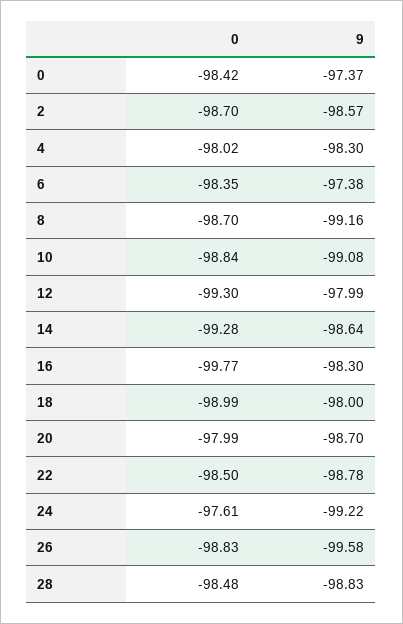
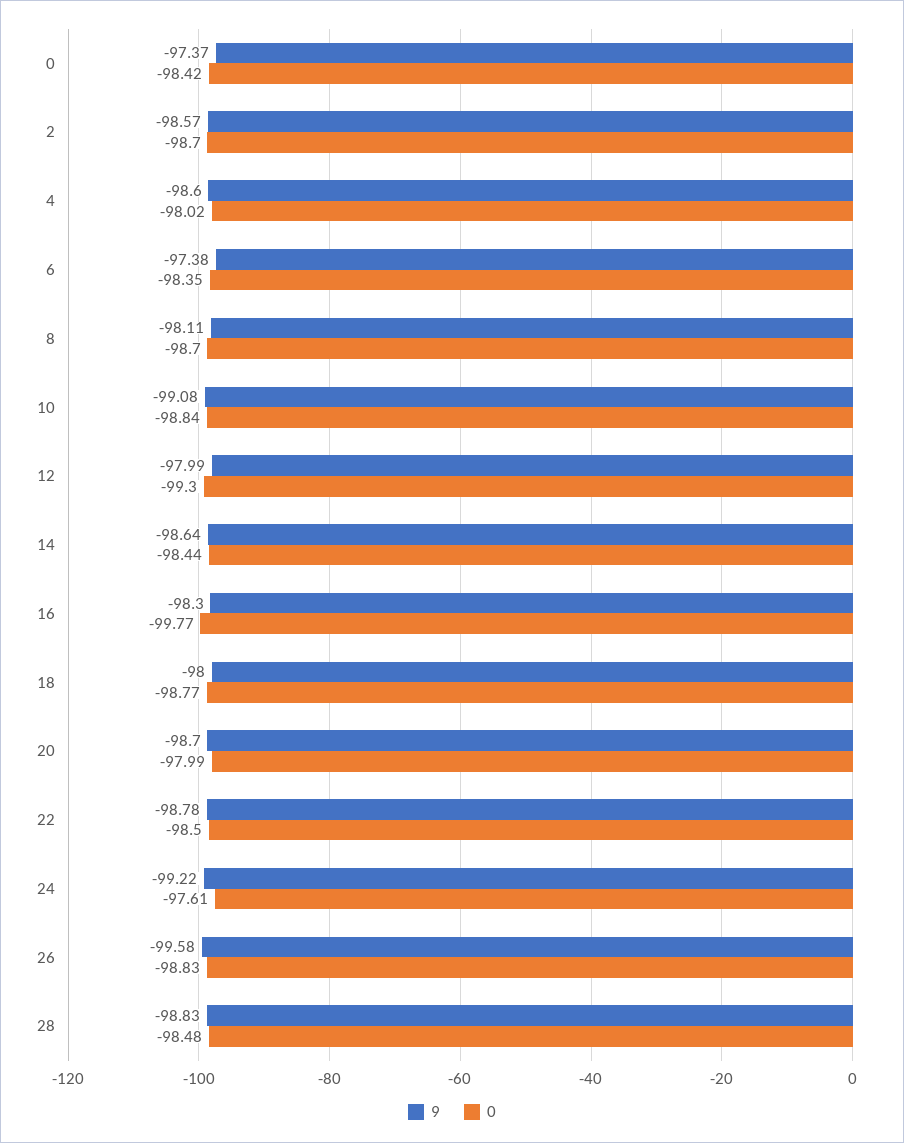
  {
    "0": {
      "0": -98.42,
      "2": -98.7,
      "4": -98.02,
      "6": -98.35,
      "8": -98.7,
      "10": -98.84,
      "12": -99.3,
-     "14": -99.28,
+     "14": -98.44,
      "16": -99.77,
-     "18": -98.99,
+     "18": -98.77,
      "20": -97.99,
      "22": -98.5,
      "24": -97.61,
      "26": -98.83,
      "28": -98.48
    },
    "9": {
      "0": -97.37,
      "2": -98.57,
-     "4": -98.3,
+     "4": -98.6,
      "6": -97.38,
-     "8": -99.16,
+     "8": -98.11,
      "10": -99.08,
      "12": -97.99,
      "14": -98.64,
      "16": -98.3,
      "18": -98,
      "20": -98.7,
      "22": -98.78,
      "24": -99.22,
      "26": -99.58,
      "28": -98.83
    }
  }

